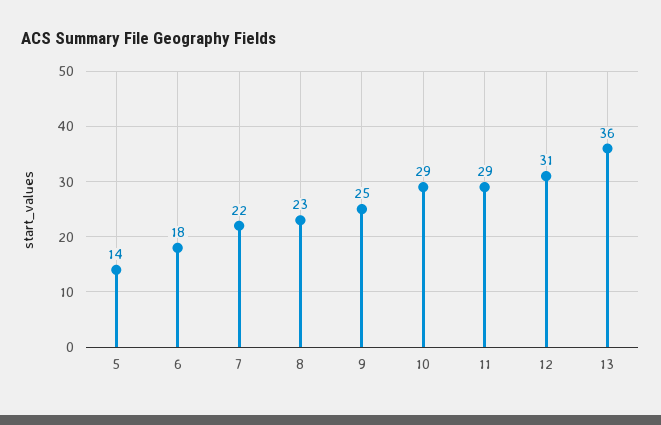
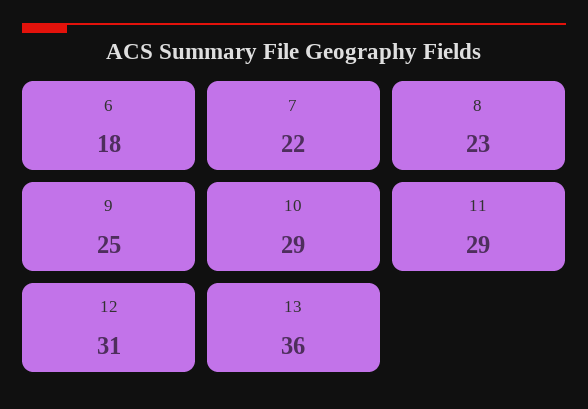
  {
-   "5": 14,
    "6": 18,
    "7": 22,
    "8": 23,
    "9": 25,
    "10": 29,
    "11": 29,
    "12": 31,
    "13": 36
  }

